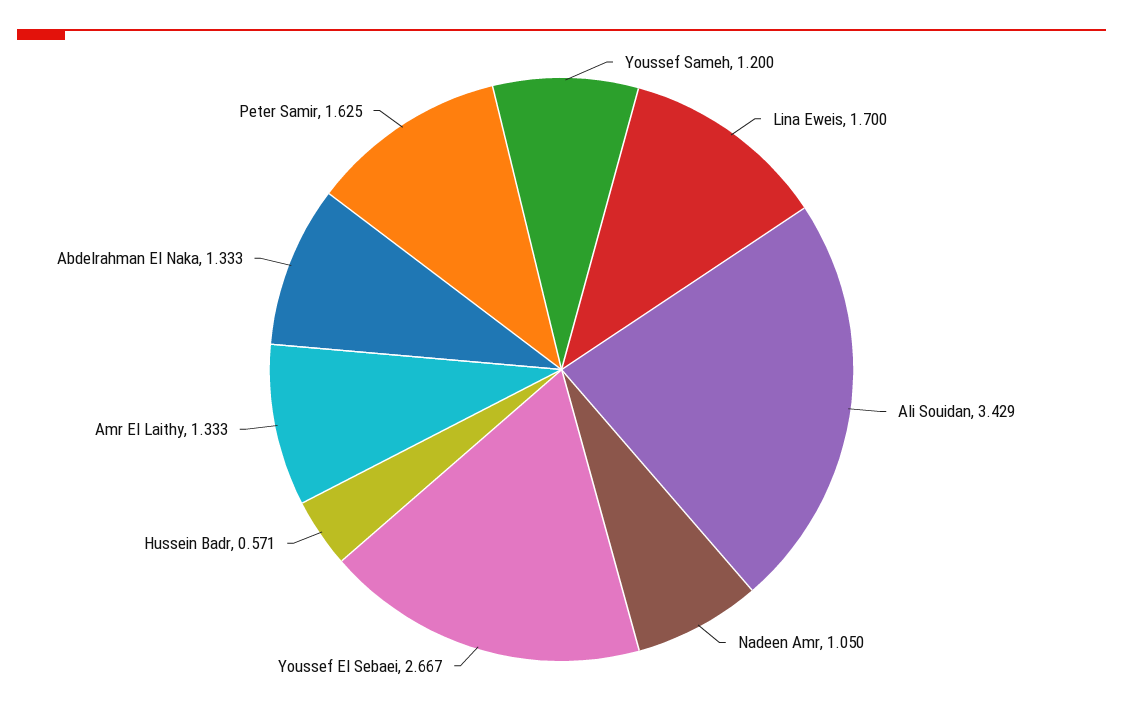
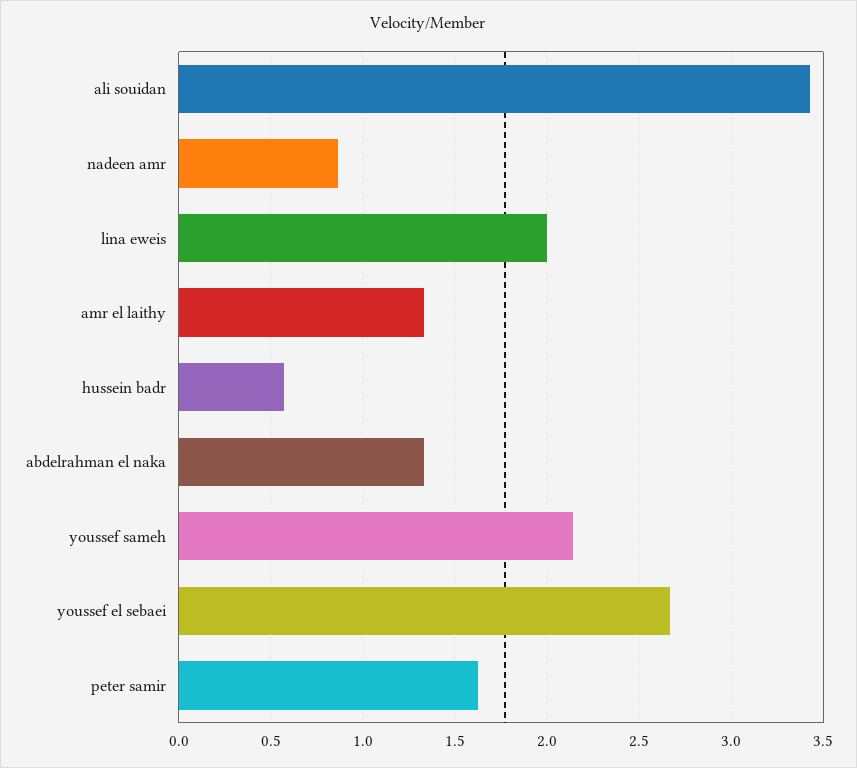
  {
-   "Youssef Sameh": 1.2,
+   "Youssef Sameh": 2.15,
-   "Lina Eweis": 1.7,
+   "Lina Eweis": 2,
    "Ali Souidan": 3.429,
-   "Nadeen Amr": 1.05,
+   "Nadeen Amr": 0.85,
    "Youssef El Sebaei": 2.667,
    "Hussein Badr": 0.571,
    "Amr El Laithy": 1.333,
    "Abdelrahman El Naka": 1.333,
    "Peter Samir": 1.625
  }

